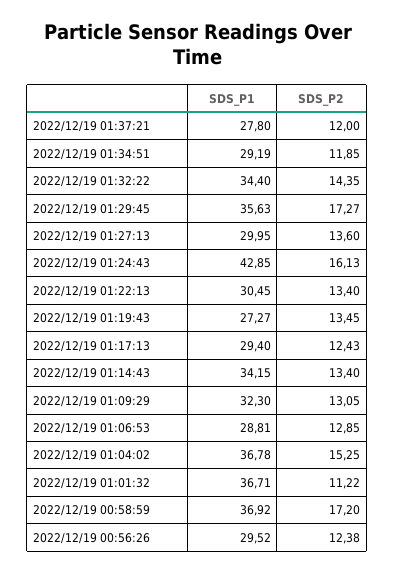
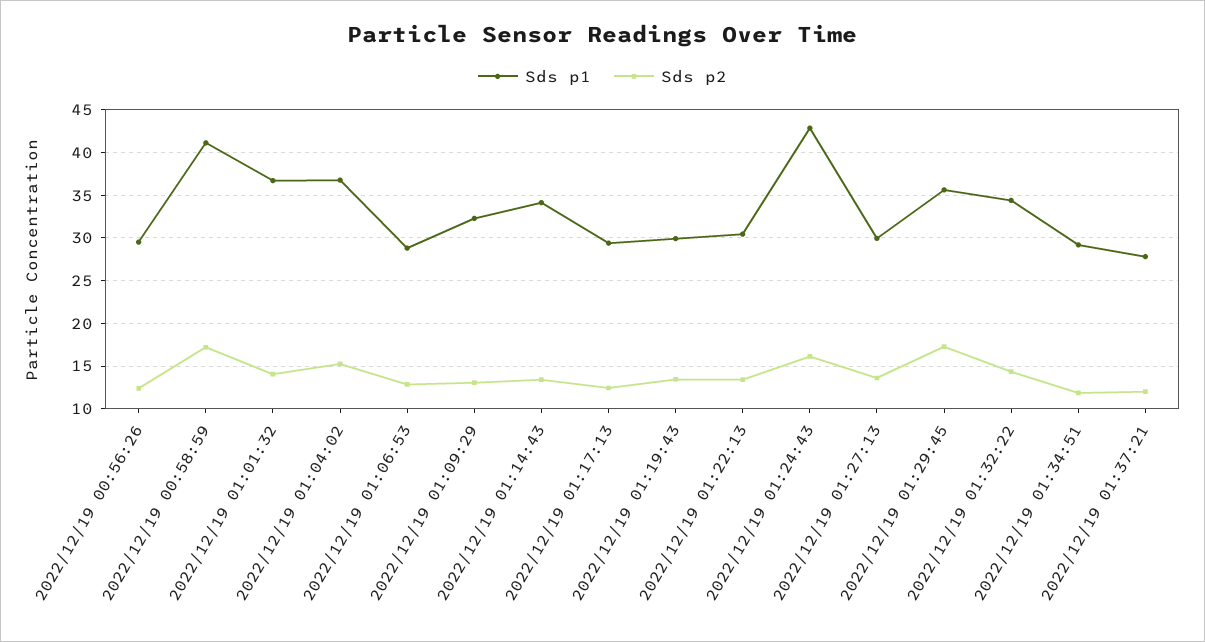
  {
    "SDS_P1": {
      "2022/12/19 01:37:21": 27.8,
      "2022/12/19 01:34:51": 29.19,
      "2022/12/19 01:32:22": 34.4,
      "2022/12/19 01:29:45": 35.63,
      "2022/12/19 01:27:13": 29.95,
      "2022/12/19 01:24:43": 42.85,
      "2022/12/19 01:22:13": 30.45,
-     "2022/12/19 01:19:43": 27.27,
+     "2022/12/19 01:19:43": 30,
      "2022/12/19 01:17:13": 29.4,
      "2022/12/19 01:14:43": 34.15,
      "2022/12/19 01:09:29": 32.3,
      "2022/12/19 01:06:53": 28.81,
      "2022/12/19 01:04:02": 36.78,
      "2022/12/19 01:01:32": 36.71,
-     "2022/12/19 00:58:59": 36.92,
+     "2022/12/19 00:58:59": 41,
      "2022/12/19 00:56:26": 29.52
    },
    "SDS_P2": {
      "2022/12/19 01:37:21": 12,
      "2022/12/19 01:34:51": 11.85,
      "2022/12/19 01:32:22": 14.35,
      "2022/12/19 01:29:45": 17.27,
      "2022/12/19 01:27:13": 13.6,
      "2022/12/19 01:24:43": 16.13,
      "2022/12/19 01:22:13": 13.4,
      "2022/12/19 01:19:43": 13.45,
      "2022/12/19 01:17:13": 12.43,
      "2022/12/19 01:14:43": 13.4,
      "2022/12/19 01:09:29": 13.05,
      "2022/12/19 01:06:53": 12.85,
      "2022/12/19 01:04:02": 15.25,
-     "2022/12/19 01:01:32": 11.22,
+     "2022/12/19 01:01:32": 14,
      "2022/12/19 00:58:59": 17.2,
      "2022/12/19 00:56:26": 12.38
    }
  }

